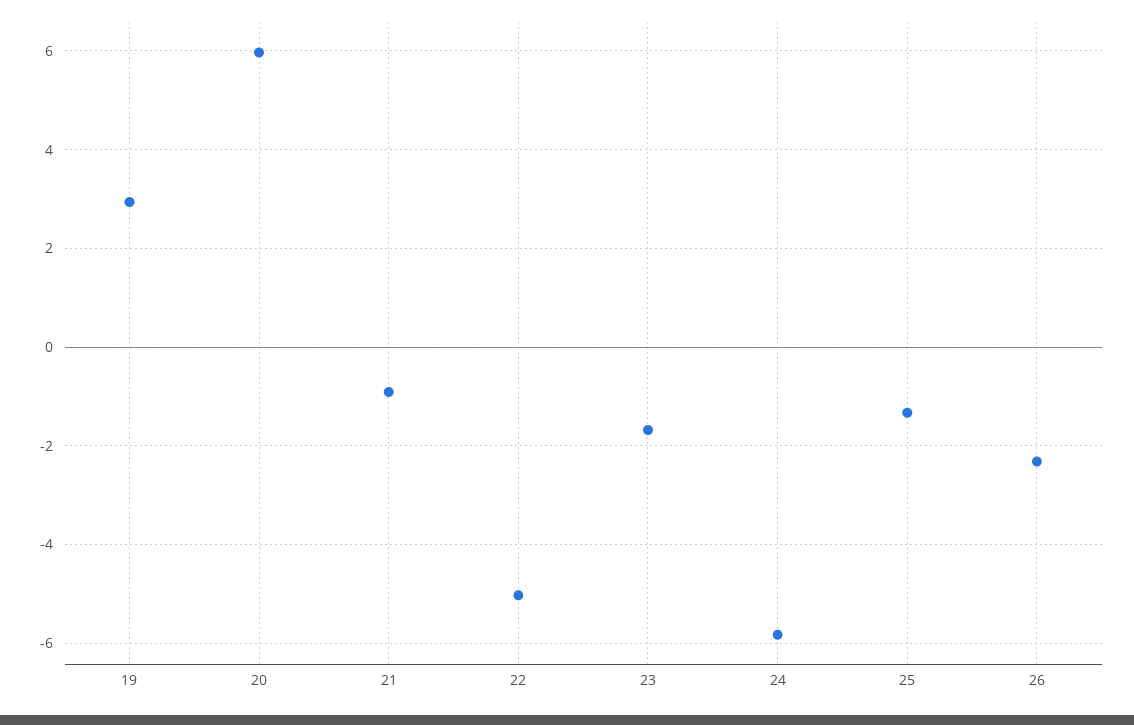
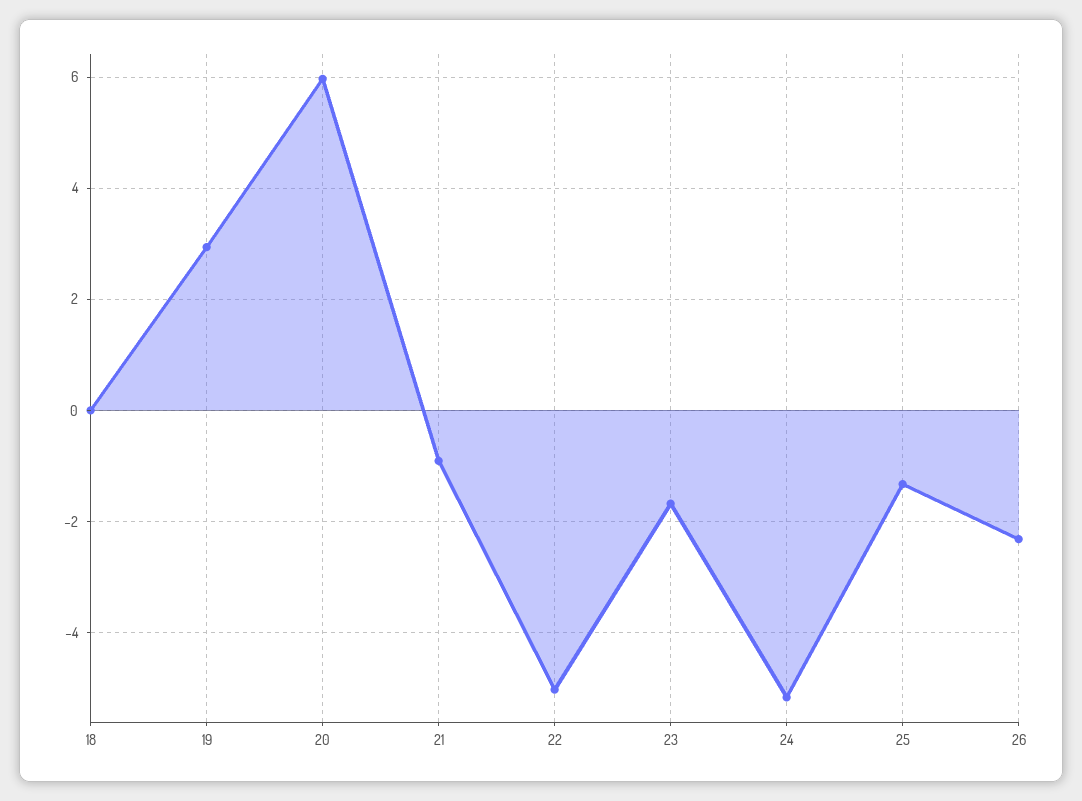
  {
    "19": 3,
    "20": 6,
    "21": -1,
    "22": -5,
    "23": -1.6,
-   "24": -5.8,
+   "24": -5.2,
    "25": -1.4,
-   "26": -2.4
+   "26": -2.4,
+   "18": 0
  }

